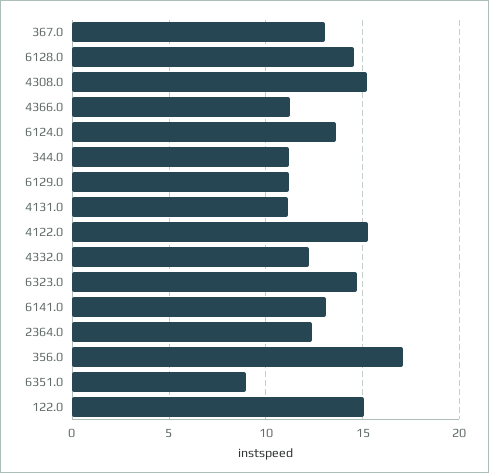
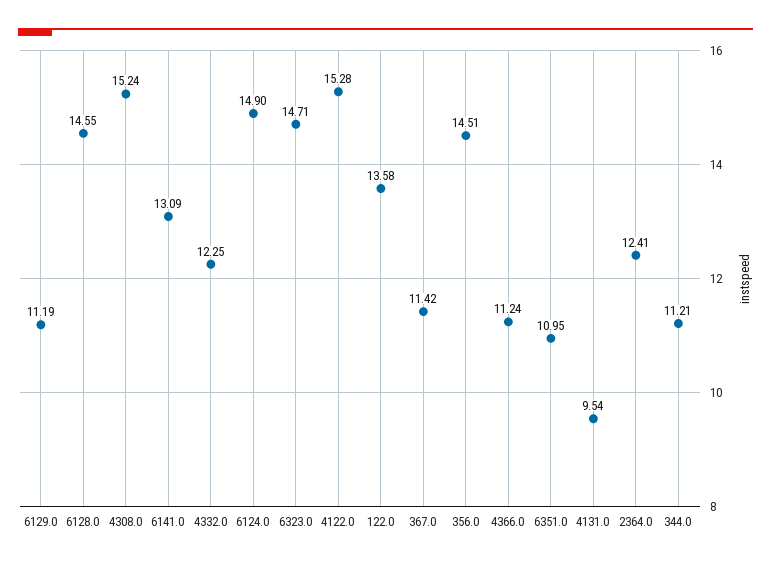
  {
-   "367.0": 13,
+   "367.0": 11.42,
    "6128.0": 14.55,
    "4308.0": 15.24,
    "4366.0": 11.24,
-   "6124.0": 13.5,
+   "6124.0": 14.9,
    "344.0": 11.21,
    "6129.0": 11.19,
-   "4131.0": 11,
+   "4131.0": 9.54,
    "4122.0": 15.28,
    "4332.0": 12.25,
    "6323.0": 14.71,
    "6141.0": 13.09,
    "2364.0": 12.41,
-   "356.0": 17,
+   "356.0": 14.51,
-   "6351.0": 9,
+   "6351.0": 10.95,
-   "122.0": 15
+   "122.0": 13.58
  }

